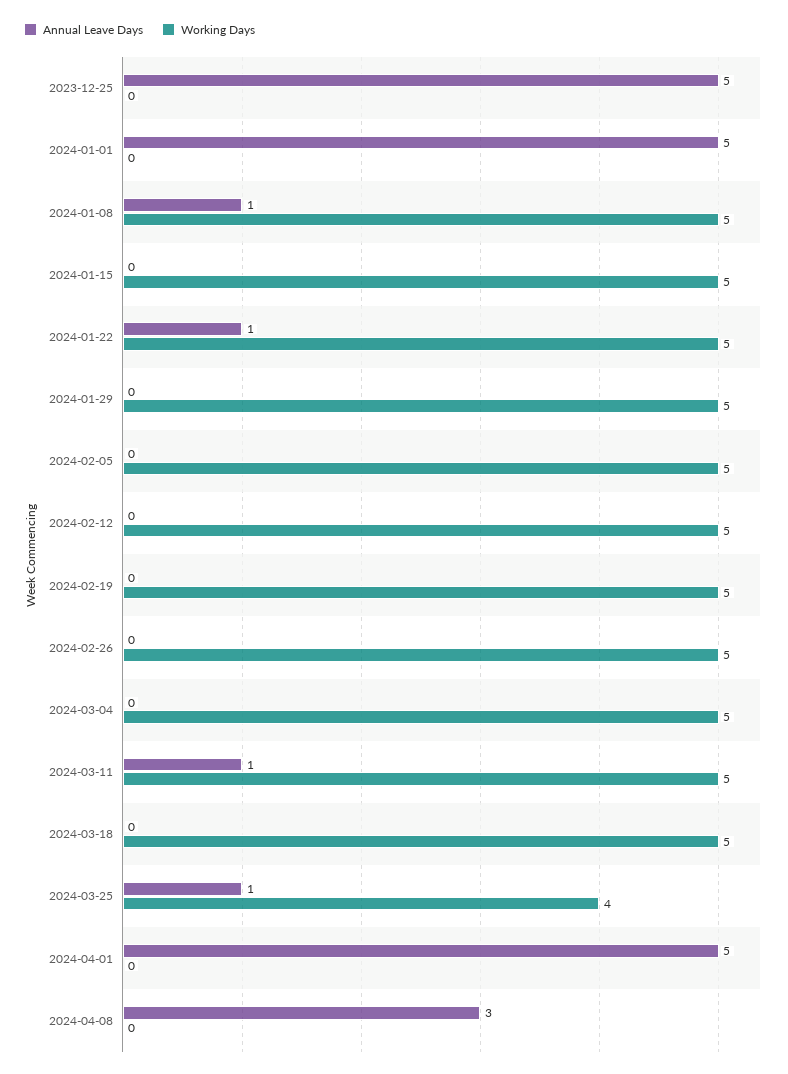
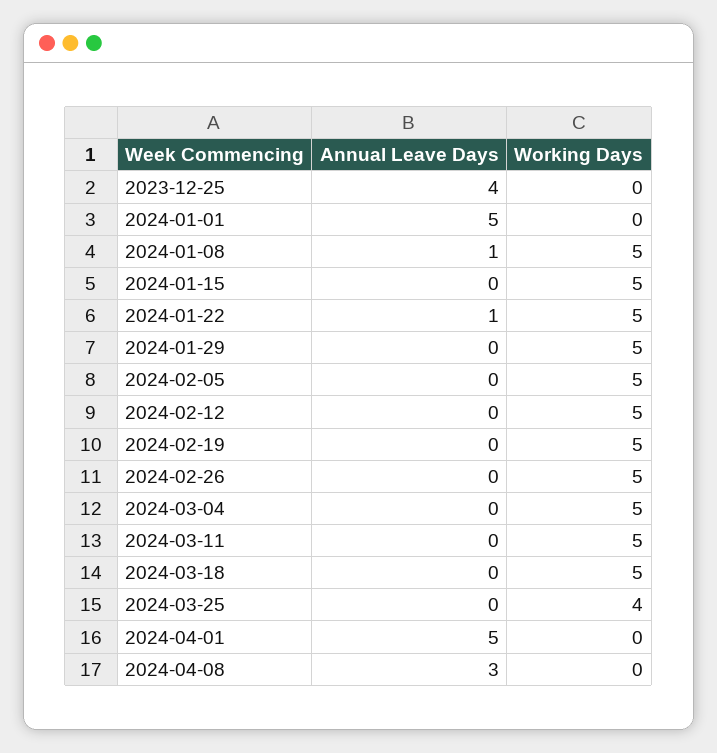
  {
    "Annual Leave Days": {
-     "2023-12-25": 5,
+     "2023-12-25": 4,
      "2024-01-01": 5,
      "2024-01-08": 1,
      "2024-01-15": 0,
      "2024-01-22": 1,
      "2024-01-29": 0,
      "2024-02-05": 0,
      "2024-02-12": 0,
      "2024-02-19": 0,
      "2024-02-26": 0,
      "2024-03-04": 0,
-     "2024-03-11": 1,
+     "2024-03-11": 0,
      "2024-03-18": 0,
-     "2024-03-25": 1,
+     "2024-03-25": 0,
      "2024-04-01": 5,
      "2024-04-08": 3
    },
    "Working Days": {
      "2023-12-25": 0,
      "2024-01-01": 0,
      "2024-01-08": 5,
      "2024-01-15": 5,
      "2024-01-22": 5,
      "2024-01-29": 5,
      "2024-02-05": 5,
      "2024-02-12": 5,
      "2024-02-19": 5,
      "2024-02-26": 5,
      "2024-03-04": 5,
      "2024-03-11": 5,
      "2024-03-18": 5,
      "2024-03-25": 4,
      "2024-04-01": 0,
      "2024-04-08": 0
    }
  }

